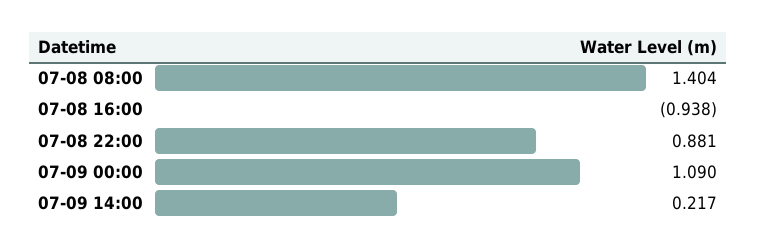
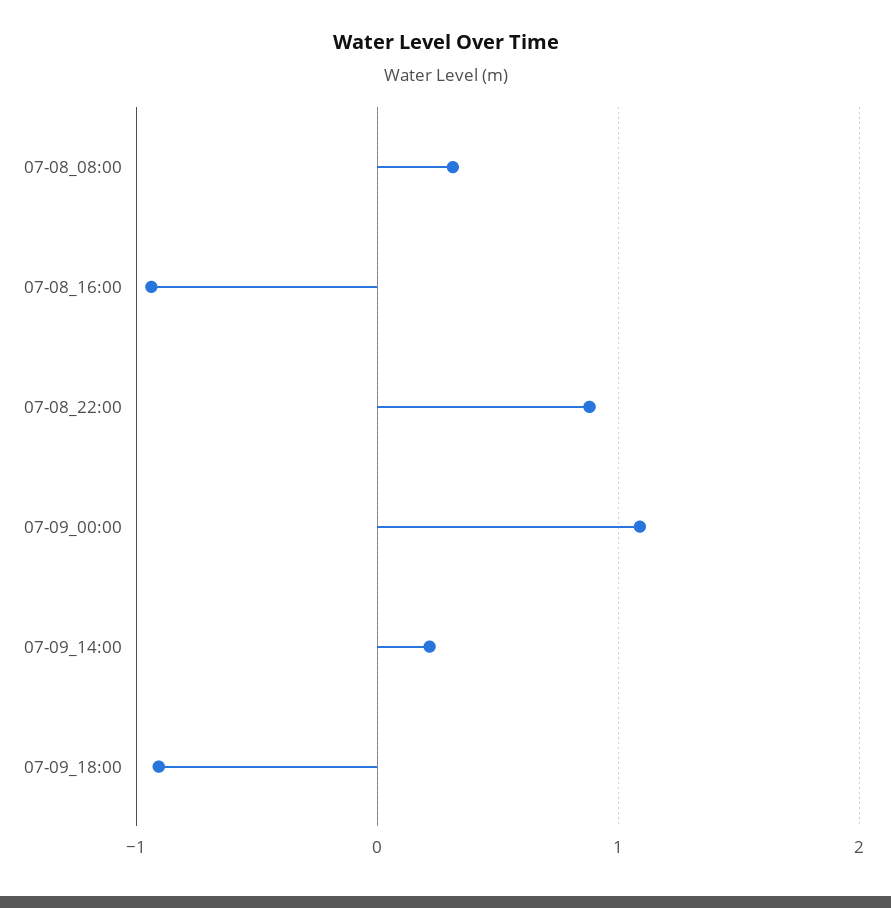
  {
-   "07-08 08:00": 1.404,
+   "07-08 08:00": 0.3,
    "07-08 16:00": -0.938,
    "07-08 22:00": 0.881,
    "07-09 00:00": 1.09,
-   "07-09 14:00": 0.217
+   "07-09 14:00": 0.217,
+   "07-09_18:00": -0.9
  }

